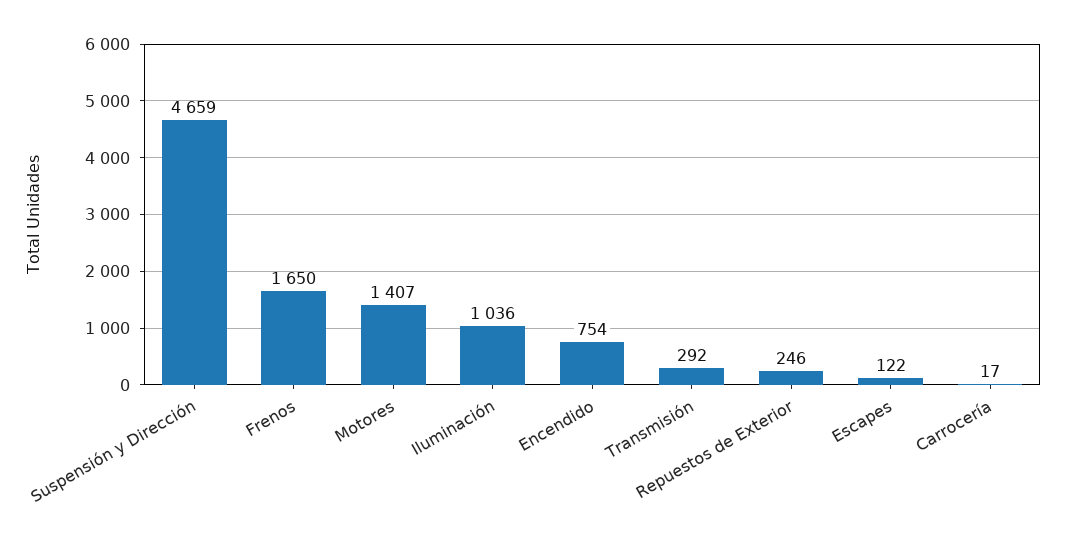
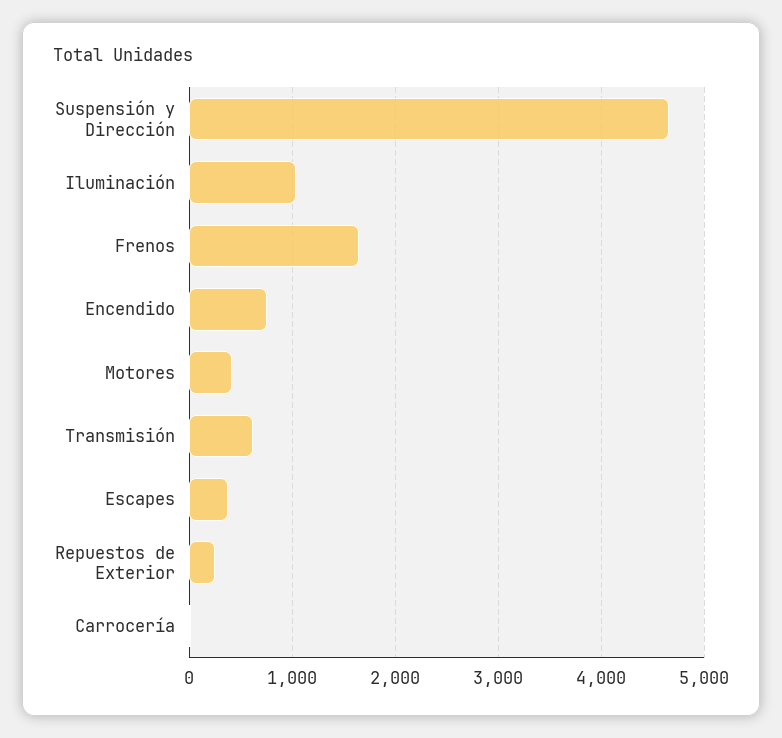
  {
    "Suspensión y Dirección": 4659,
    "Frenos": 1650,
-   "Motores": 1407,
+   "Motores": 400,
    "Iluminación": 1036,
    "Encendido": 754,
-   "Transmisión": 292,
+   "Transmisión": 600,
    "Repuestos de Exterior": 246,
-   "Escapes": 122,
+   "Escapes": 400,
    "Carrocería": 17
  }

